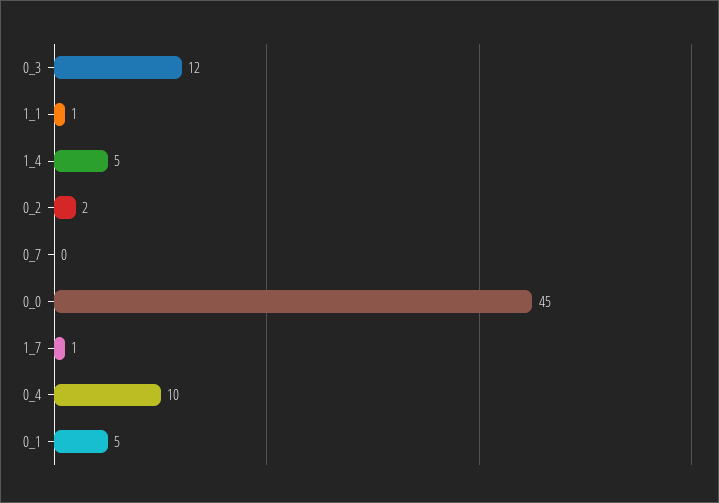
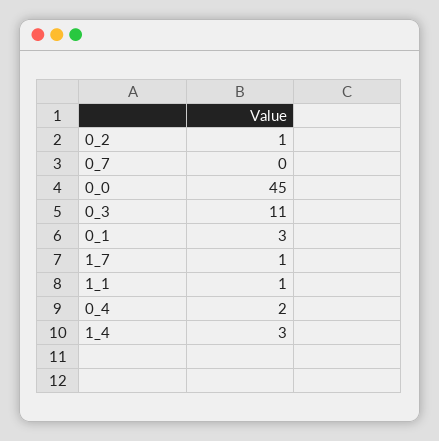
  {
-   "0_3": 12,
+   "0_3": 11,
    "1_1": 1,
-   "1_4": 5,
+   "1_4": 3,
-   "0_2": 2,
+   "0_2": 1,
    "0_7": 0,
    "0_0": 45,
    "1_7": 1,
-   "0_4": 10,
+   "0_4": 2,
-   "0_1": 5
+   "0_1": 3
  }

